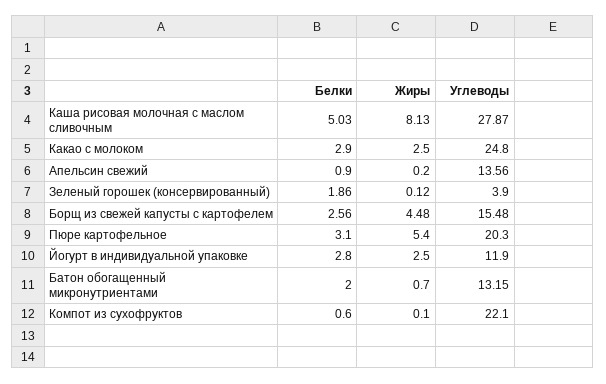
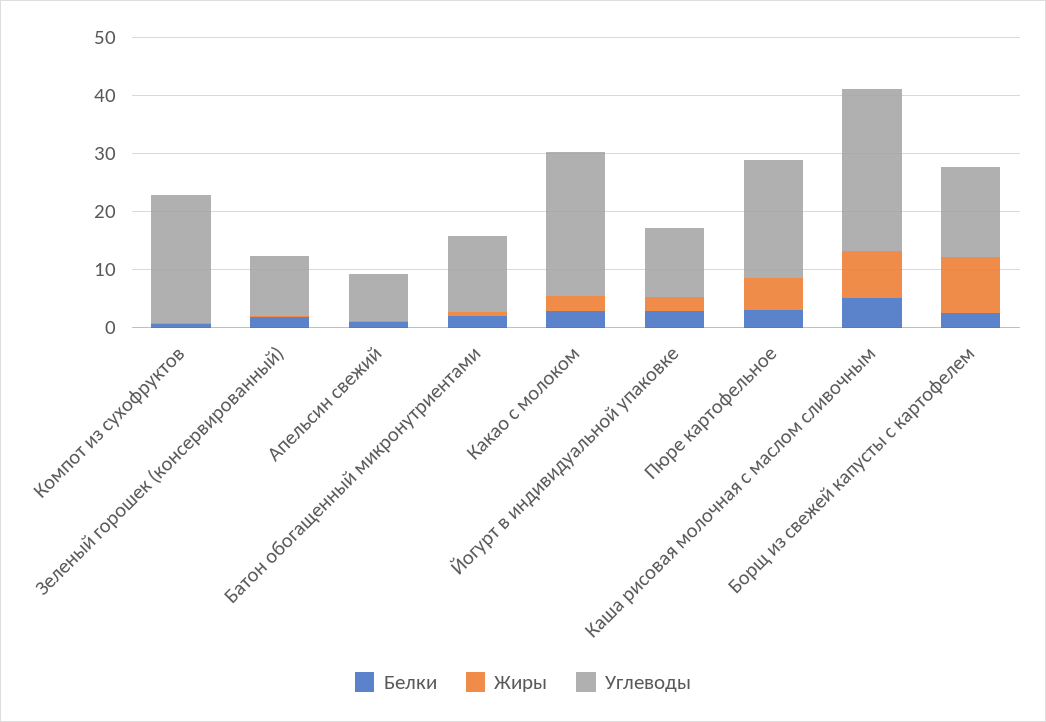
  {
    "Белки": {
      "Каша рисовая молочная с маслом сливочным": 5.03,
      "Какао с молоком": 2.9,
      "Апельсин свежий": 0.9,
      "Зеленый горошек (консервированный)": 1.86,
      "Борщ из свежей капусты с картофелем": 2.56,
      "Пюре картофельное": 3.1,
      "Йогурт в индивидуальной упаковке": 2.8,
      "Батон обогащенный микронутриентами": 2,
      "Компот из сухофруктов": 0.6
    },
    "Жиры": {
      "Каша рисовая молочная с маслом сливочным": 8.13,
      "Какао с молоком": 2.5,
      "Апельсин свежий": 0.2,
      "Зеленый горошек (консервированный)": 0.12,
-     "Борщ из свежей капусты с картофелем": 4.48,
+     "Борщ из свежей капусты с картофелем": 10,
      "Пюре картофельное": 5.4,
      "Йогурт в индивидуальной упаковке": 2.5,
      "Батон обогащенный микронутриентами": 0.7,
      "Компот из сухофруктов": 0.1
    },
    "Углеводы": {
      "Каша рисовая молочная с маслом сливочным": 27.87,
      "Какао с молоком": 24.8,
-     "Апельсин свежий": 13.56,
+     "Апельсин свежий": 8,
-     "Зеленый горошек (консервированный)": 3.9,
+     "Зеленый горошек (консервированный)": 10,
      "Борщ из свежей капусты с картофелем": 15.48,
      "Пюре картофельное": 20.3,
      "Йогурт в индивидуальной упаковке": 11.9,
      "Батон обогащенный микронутриентами": 13.15,
      "Компот из сухофруктов": 22.1
    }
  }

